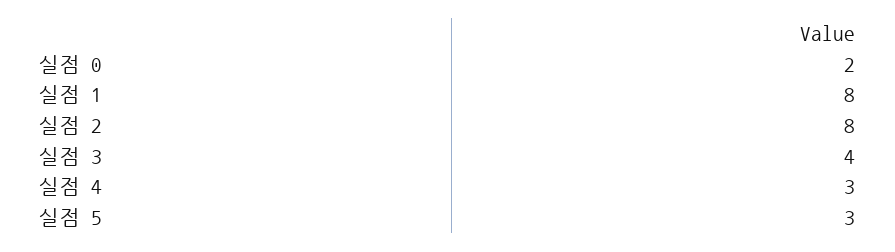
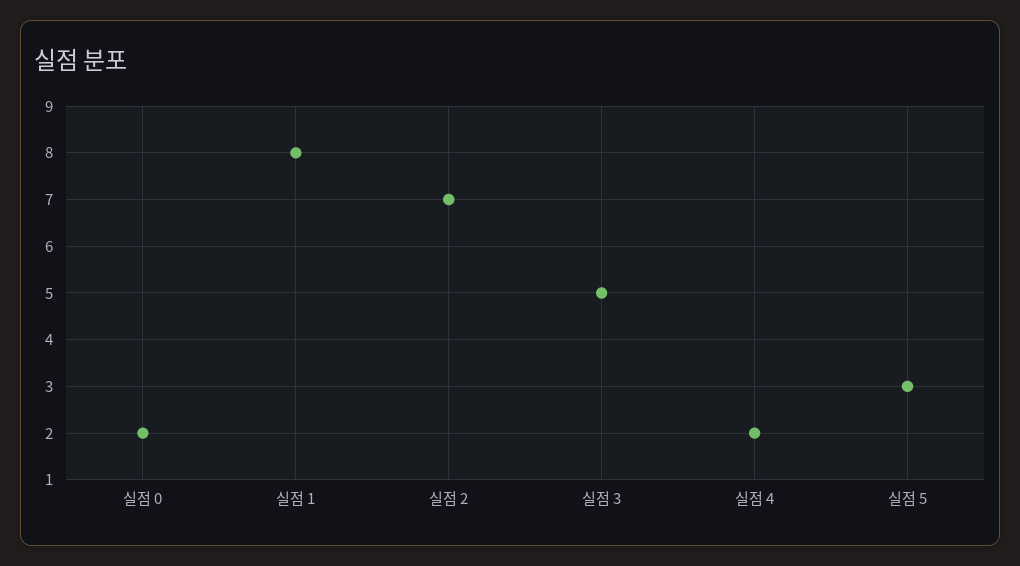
  {
    "실점 0": 2,
    "실점 1": 8,
-   "실점 2": 8,
+   "실점 2": 7,
-   "실점 3": 4,
+   "실점 3": 5,
-   "실점 4": 3,
+   "실점 4": 2,
    "실점 5": 3
  }

